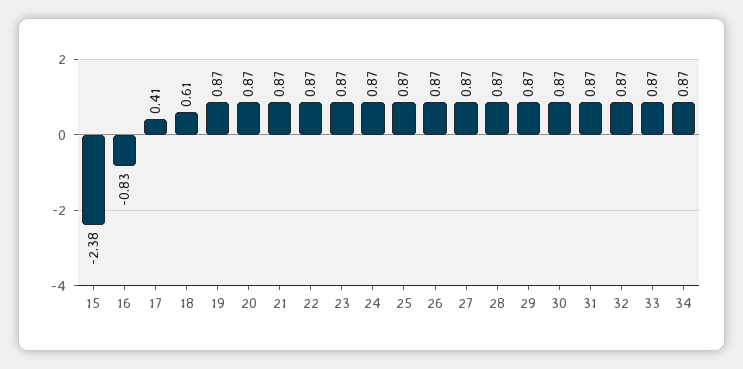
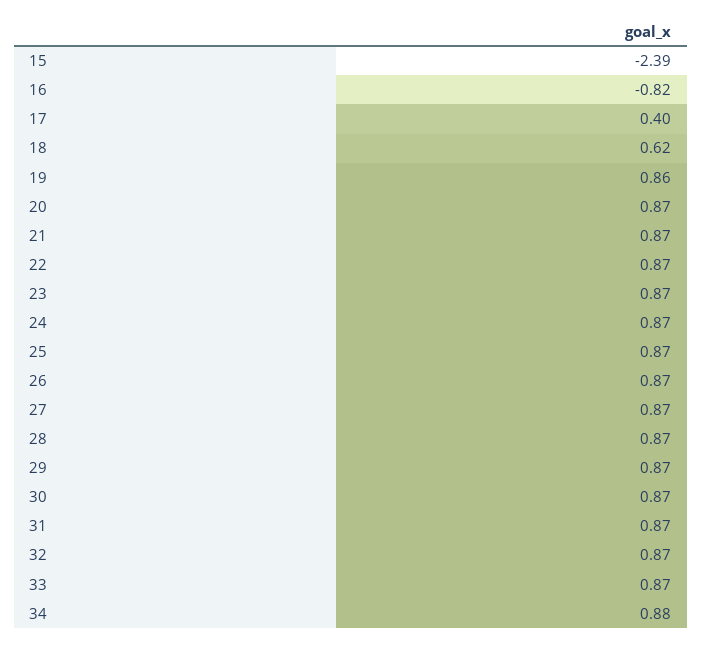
  {
-   "15": -2.38,
+   "15": -2.39,
-   "16": -0.83,
+   "16": -0.82,
-   "17": 0.41,
+   "17": 0.4,
-   "18": 0.61,
+   "18": 0.62,
-   "19": 0.87,
+   "19": 0.86,
    "20": 0.87,
    "21": 0.87,
    "22": 0.87,
    "23": 0.87,
    "24": 0.87,
    "25": 0.87,
    "26": 0.87,
    "27": 0.87,
    "28": 0.87,
    "29": 0.87,
    "30": 0.87,
    "31": 0.87,
    "32": 0.87,
    "33": 0.87,
-   "34": 0.87
+   "34": 0.88
  }

